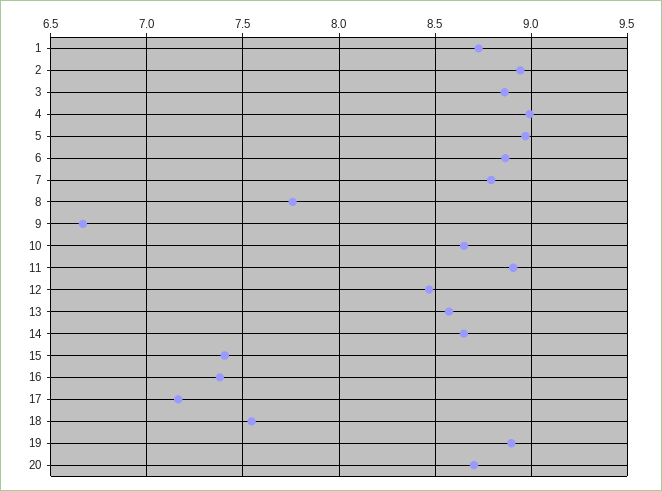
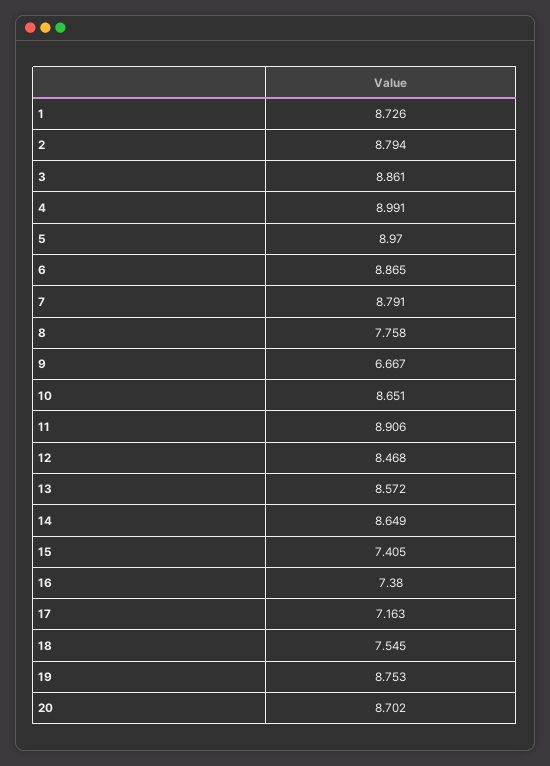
  {
    "1": 8.726,
-   "2": 8.95,
+   "2": 8.794,
    "3": 8.861,
    "4": 8.991,
    "5": 8.97,
    "6": 8.865,
    "7": 8.791,
    "8": 7.758,
    "9": 6.667,
    "10": 8.651,
    "11": 8.906,
    "12": 8.468,
    "13": 8.572,
    "14": 8.649,
    "15": 7.405,
    "16": 7.38,
    "17": 7.163,
    "18": 7.545,
-   "19": 8.9,
+   "19": 8.753,
    "20": 8.702
  }

